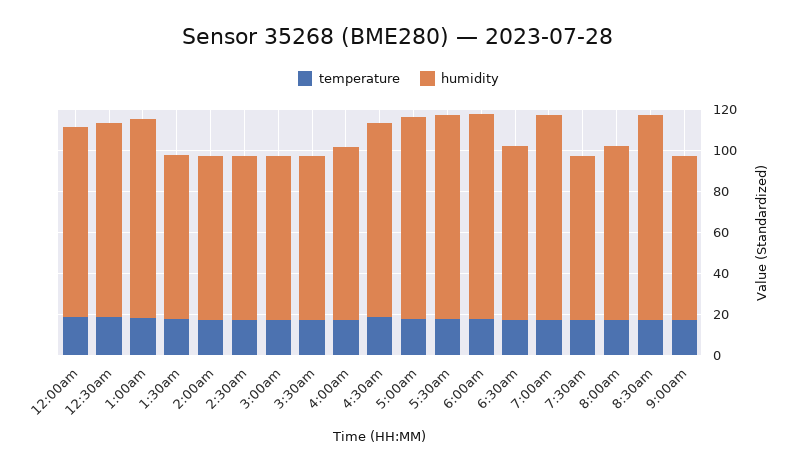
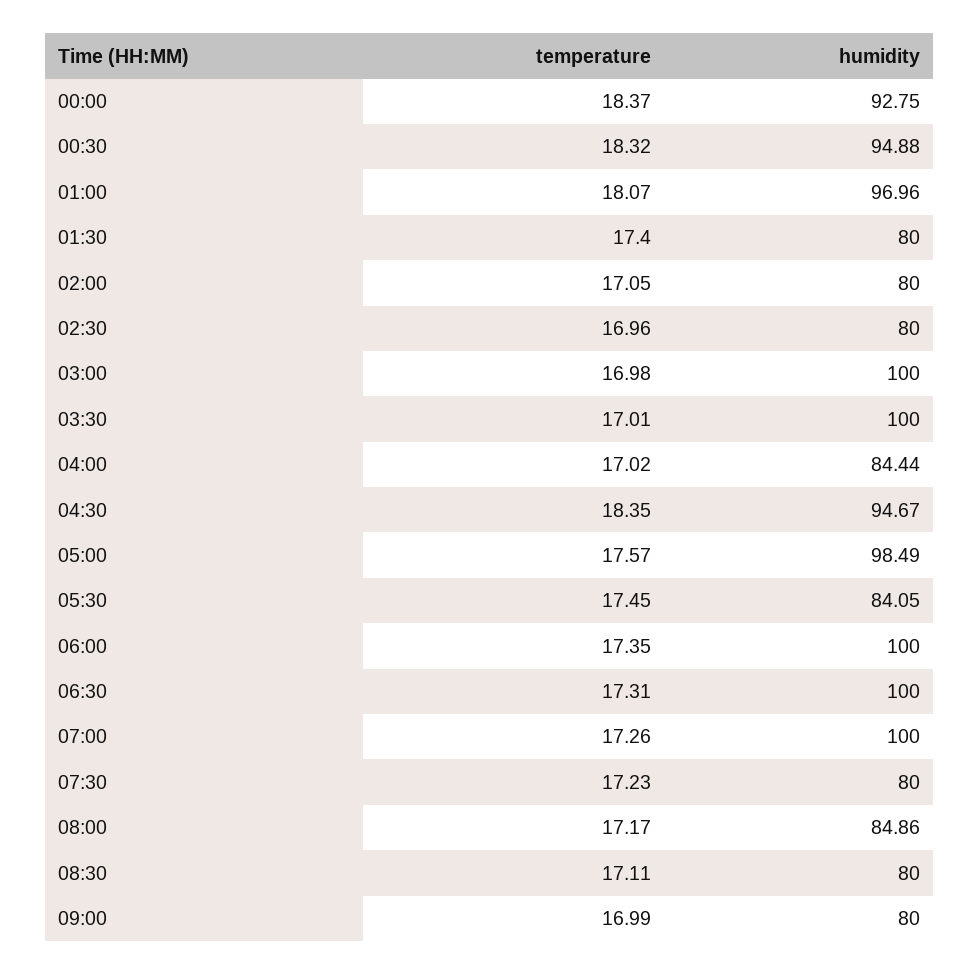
  {
    "temperature": {
      "12:00am": 18.37,
      "12:30am": 18.32,
      "1:00am": 18.07,
      "1:30am": 17.4,
      "2:00am": 17.05,
      "2:30am": 16.96,
      "3:00am": 16.98,
      "3:30am": 17.01,
      "4:00am": 17.02,
      "4:30am": 18.35,
      "5:00am": 17.57,
      "5:30am": 17.45,
      "6:00am": 17.35,
      "6:30am": 17.31,
      "7:00am": 17.26,
      "7:30am": 17.23,
      "8:00am": 17.17,
      "8:30am": 17.11,
      "9:00am": 16.99
    },
    "humidity": {
      "12:00am": 92.75,
      "12:30am": 94.88,
      "1:00am": 96.96,
      "1:30am": 80,
      "2:00am": 80,
      "2:30am": 80,
-     "3:00am": 80,
+     "3:00am": 100,
-     "3:30am": 80,
+     "3:30am": 100,
      "4:00am": 84.44,
      "4:30am": 94.67,
      "5:00am": 98.49,
-     "5:30am": 100,
+     "5:30am": 84.05,
      "6:00am": 100,
-     "6:30am": 85,
+     "6:30am": 100,
      "7:00am": 100,
      "7:30am": 80,
      "8:00am": 84.86,
-     "8:30am": 100,
+     "8:30am": 80,
      "9:00am": 80
    }
  }

